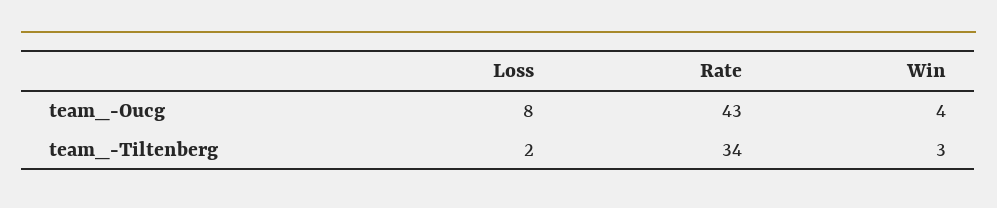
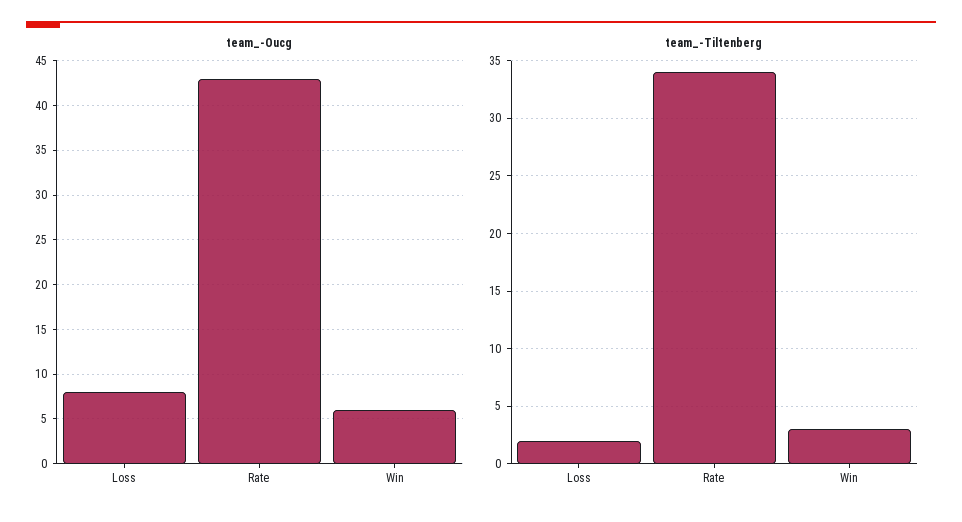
  {
    "team_-Oucg": {
      "Loss": 8,
      "Rate": 43,
-     "Win": 4
+     "Win": 6
    },
    "team_-Tiltenberg": {
      "Loss": 2,
      "Rate": 34,
      "Win": 3
    }
  }

